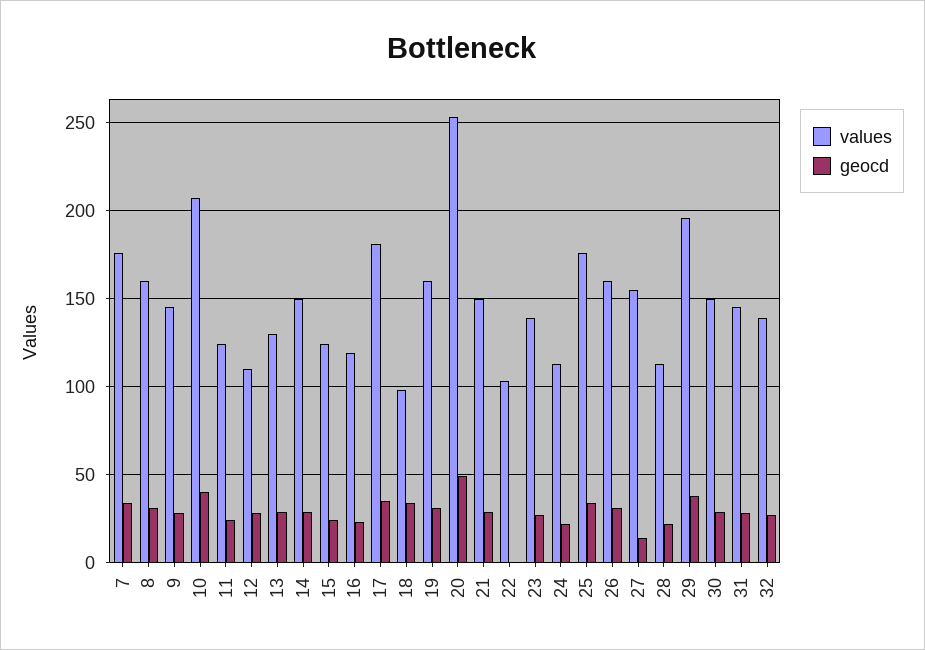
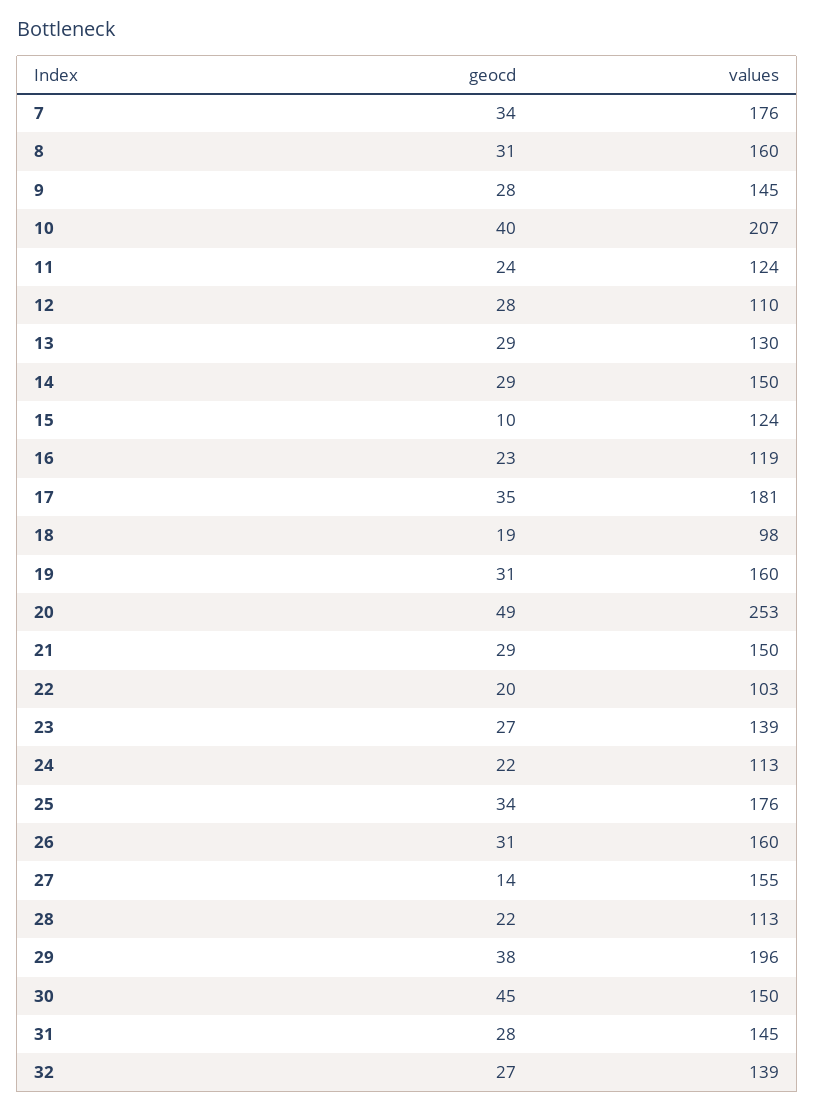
  {
    "values": {
      "7": 176,
      "8": 160,
      "9": 145,
      "10": 207,
      "11": 124,
      "12": 110,
      "13": 130,
      "14": 150,
      "15": 124,
      "16": 119,
      "17": 181,
      "18": 98,
      "19": 160,
      "20": 253,
      "21": 150,
      "22": 103,
      "23": 139,
      "24": 113,
      "25": 176,
      "26": 160,
      "27": 155,
      "28": 113,
      "29": 196,
      "30": 150,
      "31": 145,
      "32": 139
    },
    "geocd": {
      "7": 34,
      "8": 31,
      "9": 28,
      "10": 40,
      "11": 24,
      "12": 28,
      "13": 29,
      "14": 29,
-     "15": 25,
+     "15": 10,
      "16": 23,
      "17": 35,
-     "18": 35,
+     "18": 19,
      "19": 31,
      "20": 49,
      "21": 29,
-     "22": 0,
+     "22": 20,
      "23": 27,
      "24": 22,
      "25": 34,
      "26": 31,
      "27": 14,
      "28": 22,
      "29": 38,
-     "30": 30,
+     "30": 45,
      "31": 28,
      "32": 27
    }
  }

